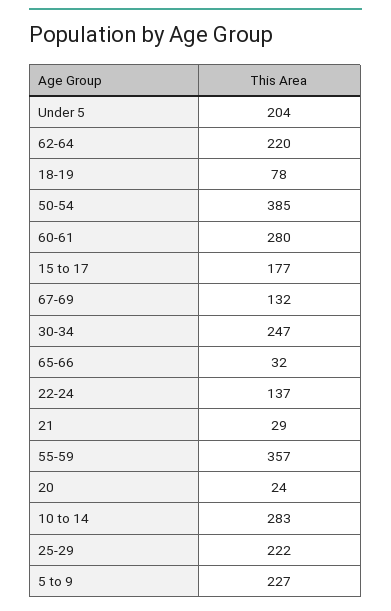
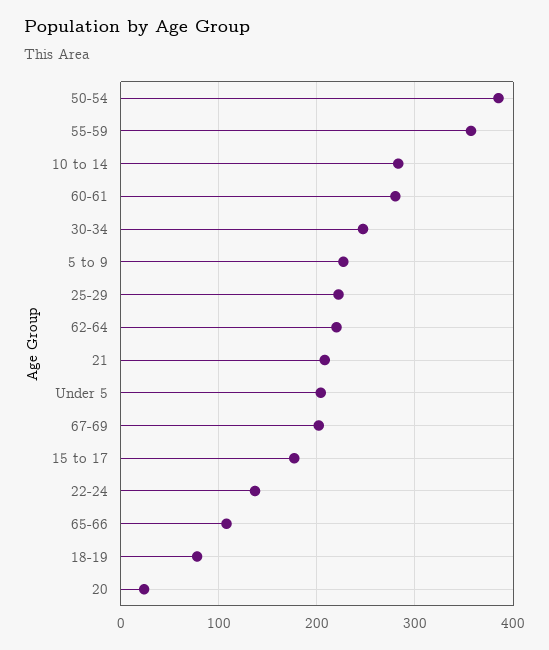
  {
    "Under 5": 204,
    "62-64": 220,
    "18-19": 78,
    "50-54": 385,
    "60-61": 280,
    "15 to 17": 177,
-   "67-69": 132,
+   "67-69": 200,
    "30-34": 247,
-   "65-66": 32,
+   "65-66": 110,
    "22-24": 137,
-   "21": 29,
+   "21": 210,
    "55-59": 357,
    "20": 24,
    "10 to 14": 283,
    "25-29": 222,
    "5 to 9": 227
  }

